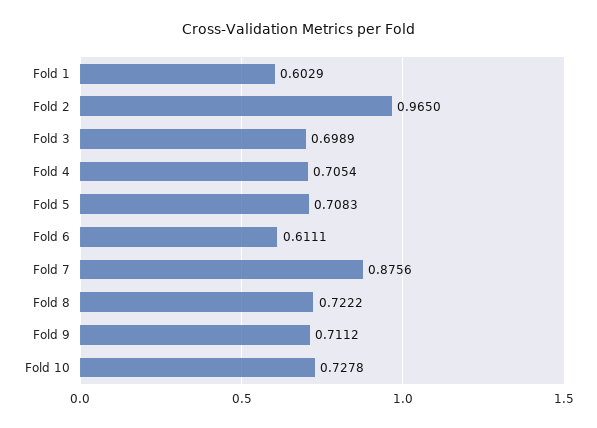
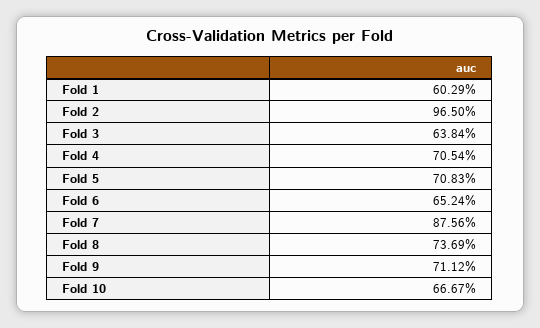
  {
    "Fold 1": 0.6029,
    "Fold 2": 0.965,
-   "Fold 3": 0.6989,
+   "Fold 3": 0.6384,
    "Fold 4": 0.7054,
    "Fold 5": 0.7083,
-   "Fold 6": 0.6111,
+   "Fold 6": 0.6524,
    "Fold 7": 0.8756,
-   "Fold 8": 0.7222,
+   "Fold 8": 0.7369,
    "Fold 9": 0.7112,
-   "Fold 10": 0.7278
+   "Fold 10": 0.6667
  }

